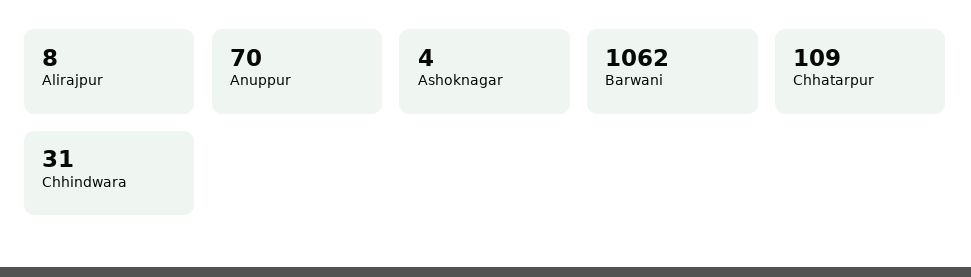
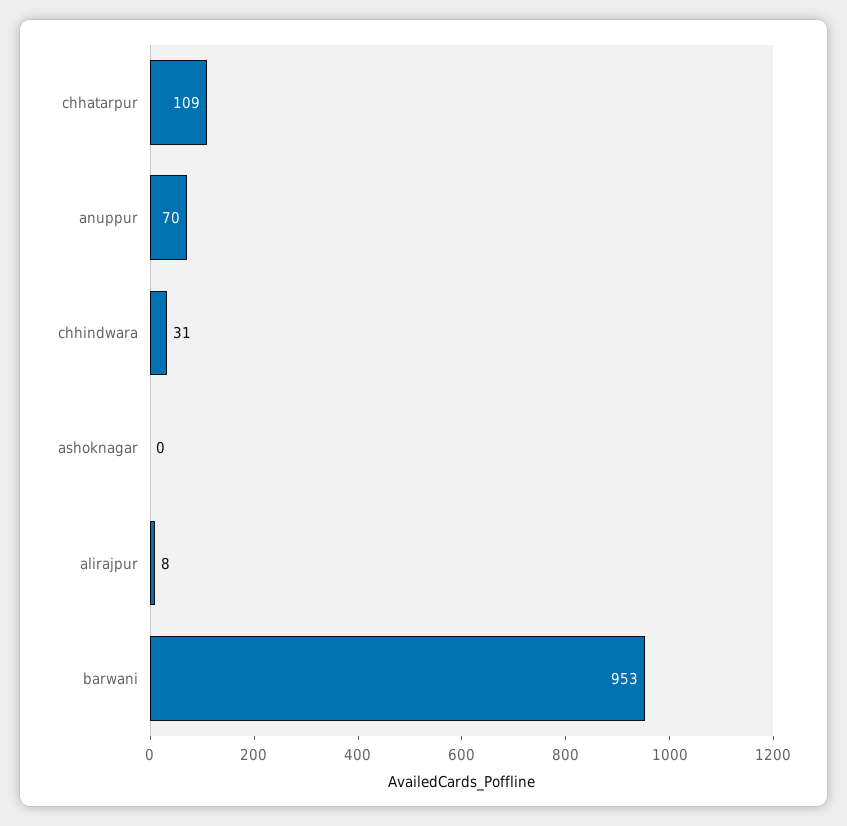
  {
    "Alirajpur": 8,
    "Anuppur": 70,
-   "Ashoknagar": 4,
+   "Ashoknagar": 0,
-   "Barwani": 1062,
+   "Barwani": 953,
    "Chhatarpur": 109,
    "Chhindwara": 31
  }

